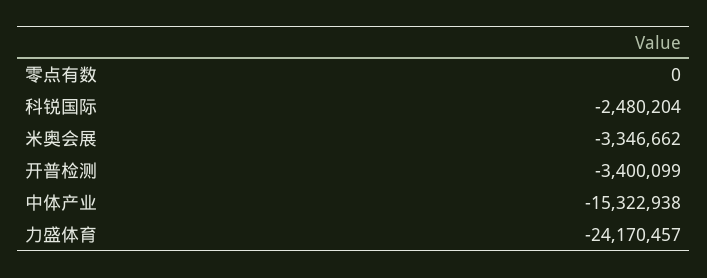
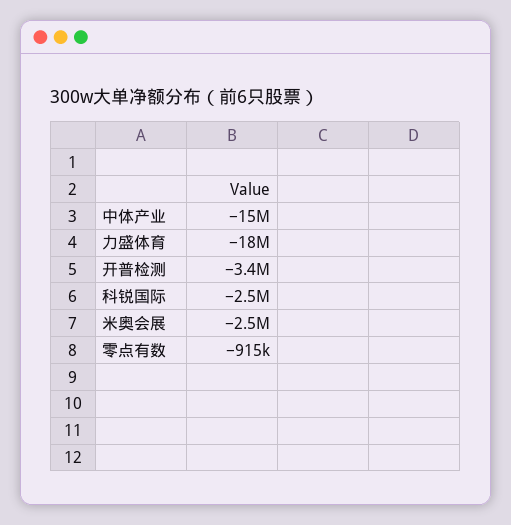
  {
-   "零点有数": 0,
+   "零点有数": -915000,
    "科锐国际": -2480204,
-   "米奥会展": -3346662,
+   "米奥会展": -2500000,
    "开普检测": -3400099,
    "中体产业": -15322938,
-   "力盛体育": -24170457
+   "力盛体育": -18000000
  }

